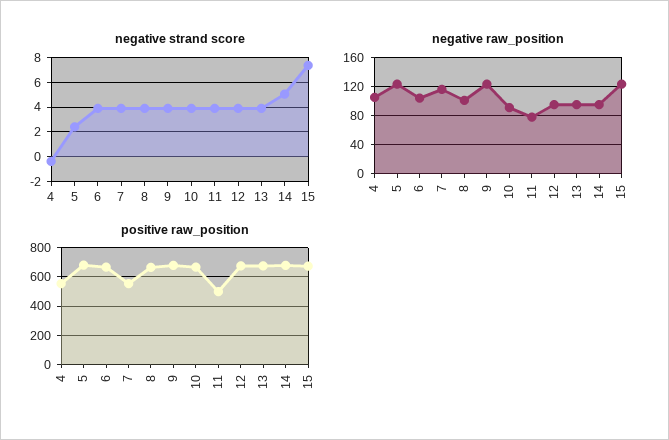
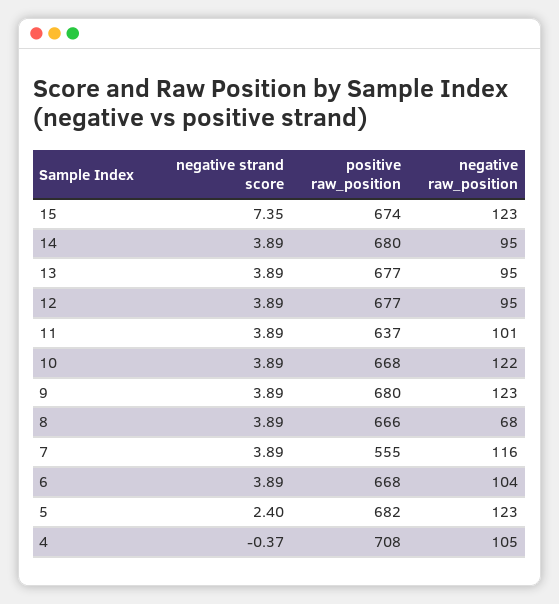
  {
    "negative strand score": {
      "4": -0.37,
      "5": 2.4,
      "6": 3.89,
      "7": 3.89,
      "8": 3.89,
      "9": 3.89,
      "10": 3.89,
      "11": 3.89,
      "12": 3.89,
      "13": 3.89,
-     "14": 5,
+     "14": 3.89,
      "15": 7.35
    },
    "negative raw_position": {
      "4": 105,
      "5": 123,
      "6": 104,
      "7": 116,
-     "8": 100,
+     "8": 68,
      "9": 123,
-     "10": 90,
+     "10": 122,
-     "11": 80,
+     "11": 101,
      "12": 95,
      "13": 95,
      "14": 95,
      "15": 123
    },
    "positive raw_position": {
-     "4": 550,
+     "4": 708,
      "5": 682,
      "6": 668,
      "7": 555,
      "8": 666,
      "9": 680,
      "10": 668,
-     "11": 500,
+     "11": 637,
      "12": 677,
      "13": 677,
      "14": 680,
      "15": 674
    }
  }

